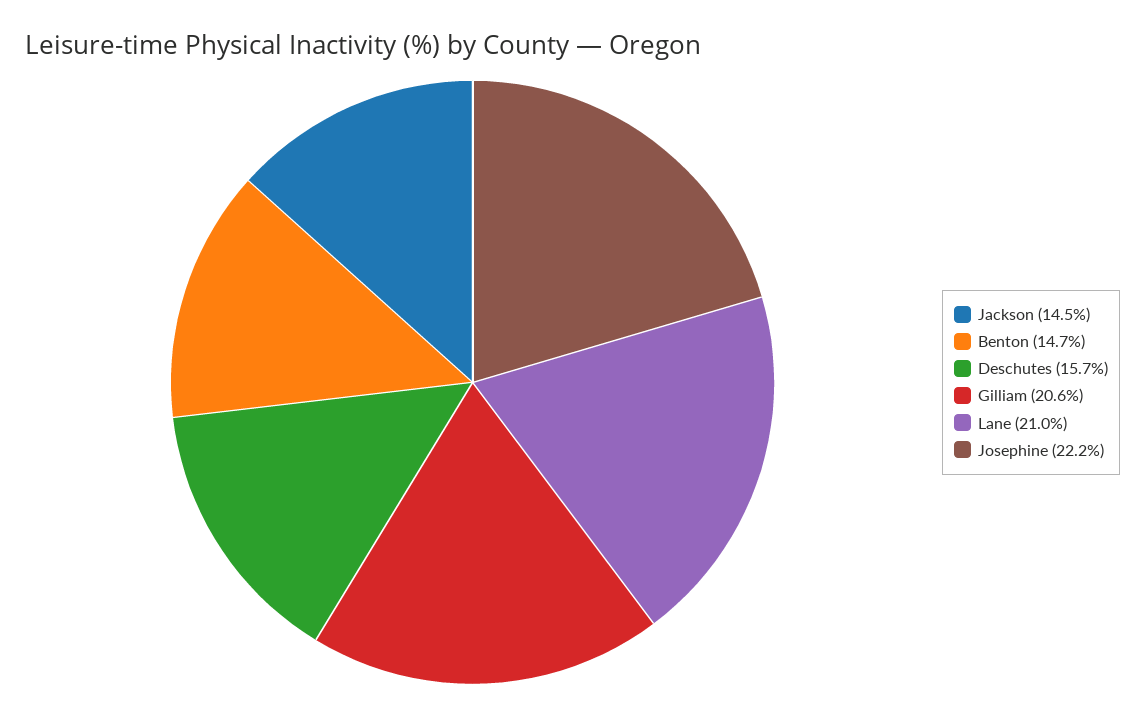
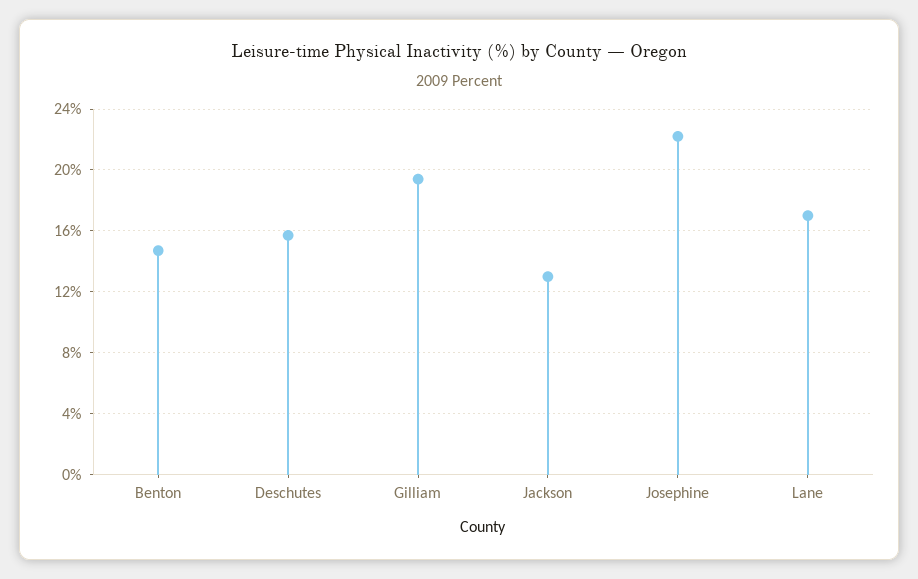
  {
-   "Jackson": 14.5,
+   "Jackson": 13,
    "Benton": 14.7,
    "Deschutes": 15.7,
-   "Gilliam": 20.6,
+   "Gilliam": 19.5,
-   "Lane": 21,
+   "Lane": 17,
    "Josephine": 22.2
  }

